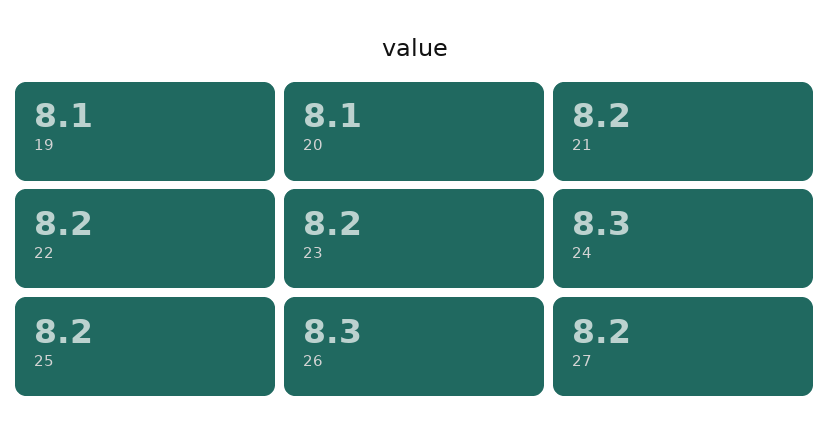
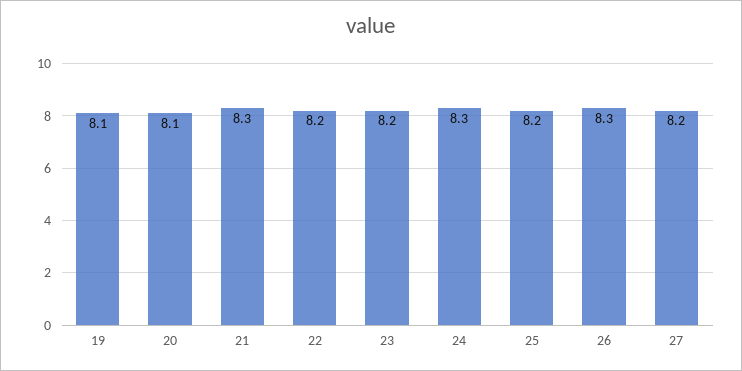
  {
    "19": 8.1,
    "20": 8.1,
-   "21": 8.2,
+   "21": 8.3,
    "22": 8.2,
    "23": 8.2,
    "24": 8.3,
    "25": 8.2,
    "26": 8.3,
    "27": 8.2
  }

